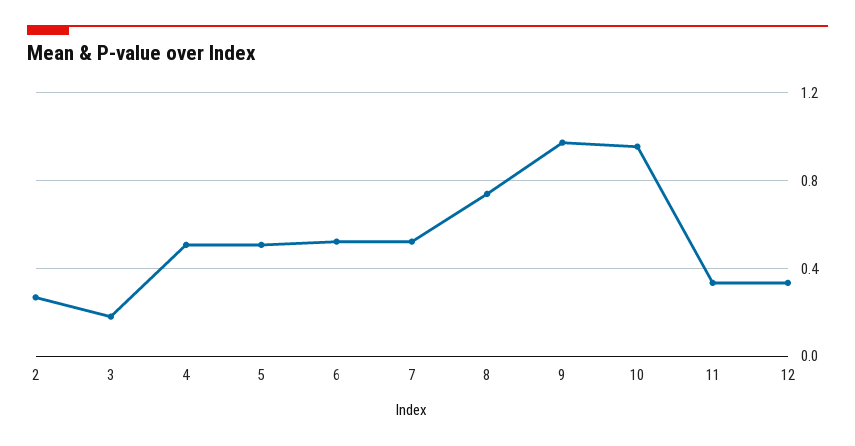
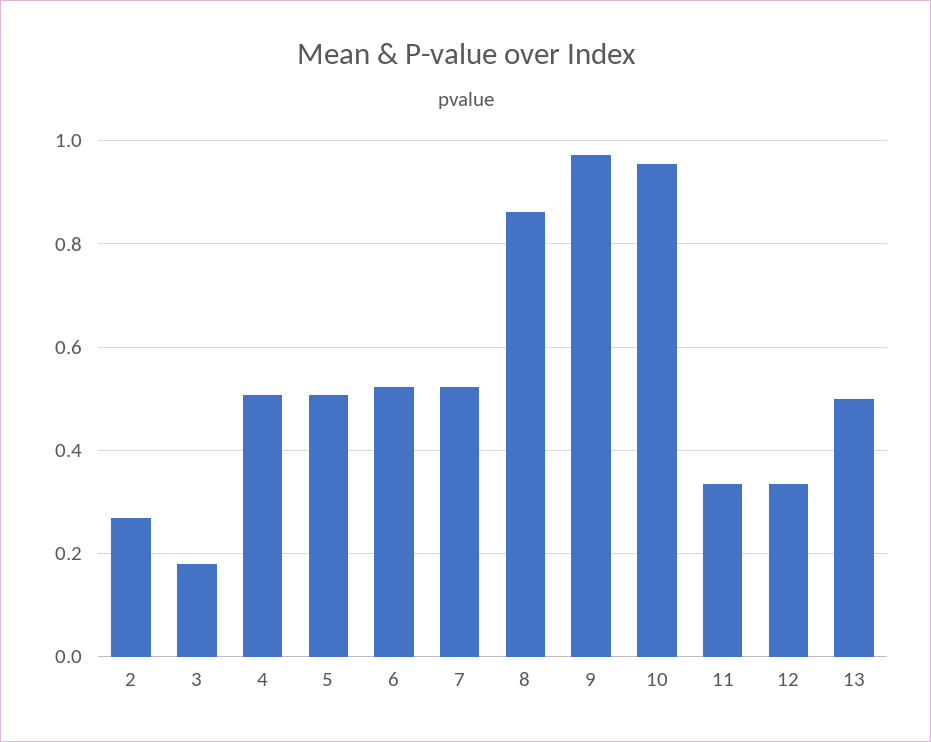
  {
    "2": 0.26,
    "3": 0.18,
    "4": 0.5,
    "5": 0.5,
    "6": 0.52,
    "7": 0.52,
-   "8": 0.75,
+   "8": 0.86,
    "9": 0.98,
    "10": 0.96,
    "11": 0.34,
-   "12": 0.34
+   "12": 0.34,
+   "13": 0.5
  }

